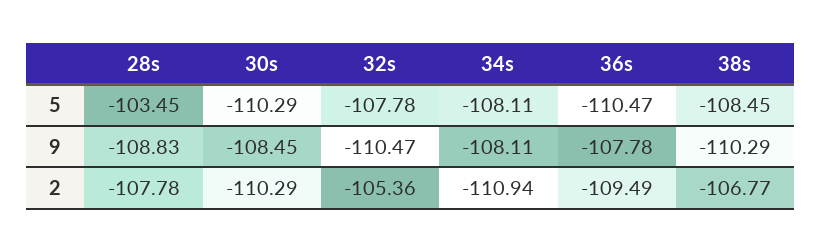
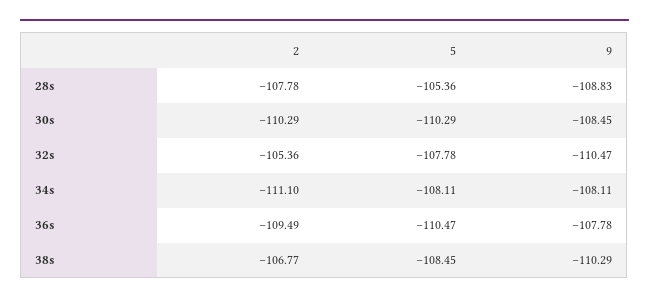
  {
    "28s": {
-     "5": -103.45,
+     "5": -105.36,
      "9": -108.83,
      "2": -107.78
    },
    "30s": {
      "5": -110.29,
      "9": -108.45,
      "2": -110.29
    },
    "32s": {
      "5": -107.78,
      "9": -110.47,
      "2": -105.36
    },
    "34s": {
      "5": -108.11,
      "9": -108.11,
-     "2": -110.94
+     "2": -111.1
    },
    "36s": {
      "5": -110.47,
      "9": -107.78,
      "2": -109.49
    },
    "38s": {
      "5": -108.45,
      "9": -110.29,
      "2": -106.77
    }
  }

